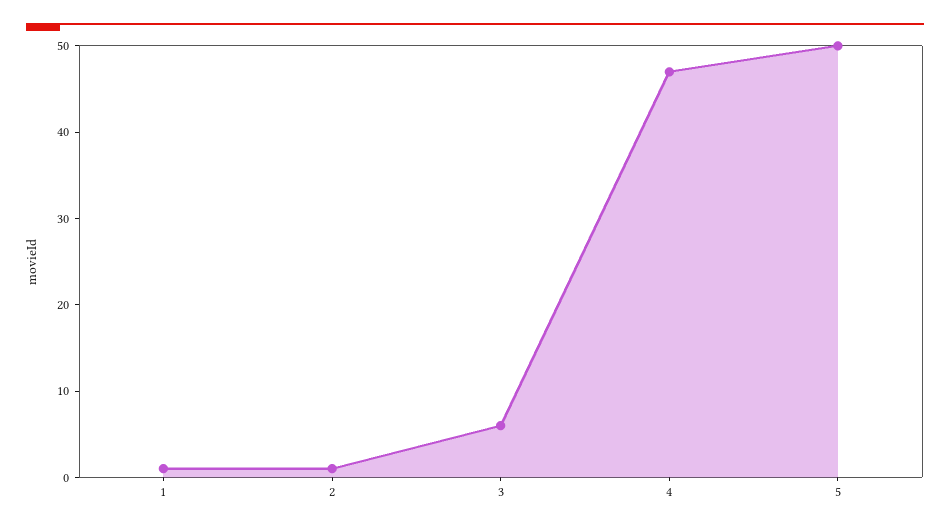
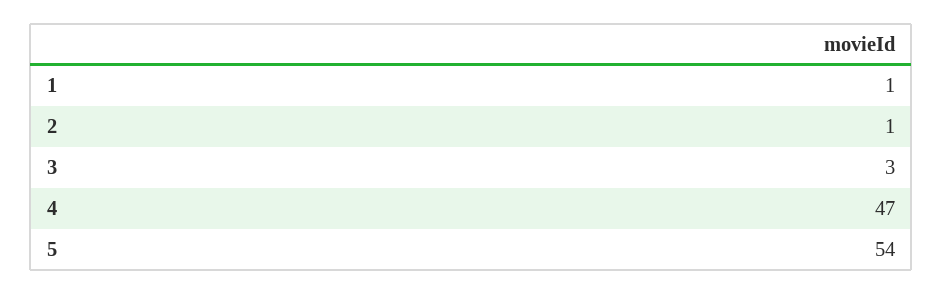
  {
    "1": 1,
    "2": 1,
-   "3": 6,
+   "3": 3,
    "4": 47,
-   "5": 50
+   "5": 54
  }

